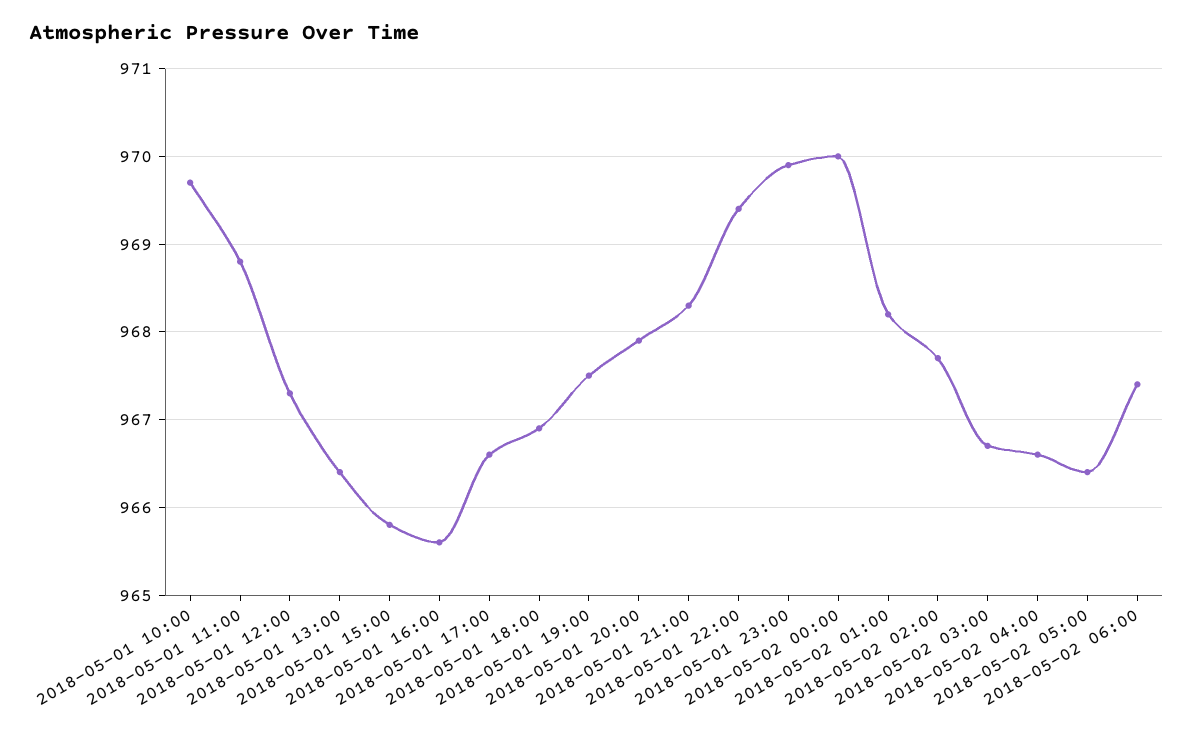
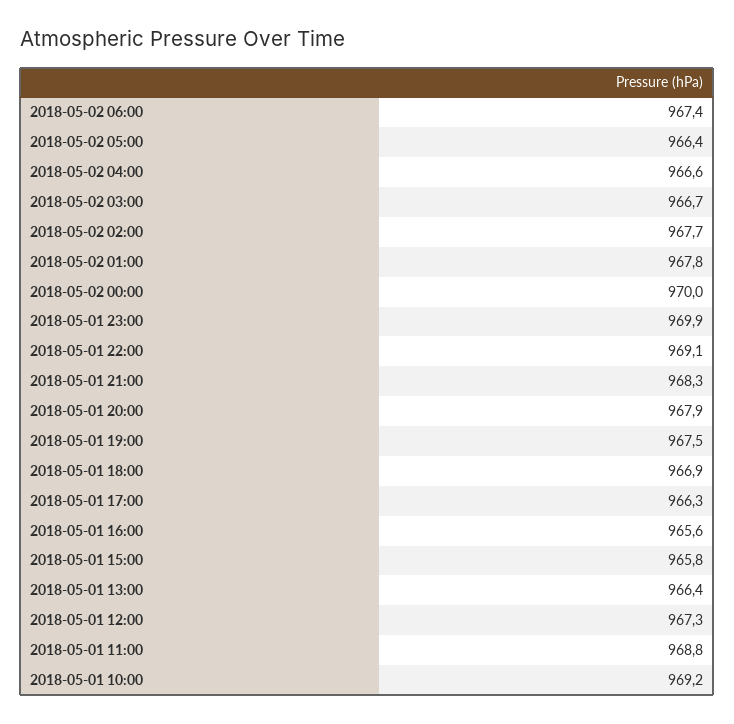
  {
-   "2018-05-01 10:00": 969.7,
+   "2018-05-01 10:00": 969.2,
    "2018-05-01 11:00": 968.8,
    "2018-05-01 12:00": 967.3,
    "2018-05-01 13:00": 966.4,
    "2018-05-01 15:00": 965.8,
    "2018-05-01 16:00": 965.6,
-   "2018-05-01 17:00": 966.6,
+   "2018-05-01 17:00": 966.3,
    "2018-05-01 18:00": 966.9,
    "2018-05-01 19:00": 967.5,
    "2018-05-01 20:00": 967.9,
    "2018-05-01 21:00": 968.3,
-   "2018-05-01 22:00": 969.4,
+   "2018-05-01 22:00": 969.1,
    "2018-05-01 23:00": 969.9,
    "2018-05-02 00:00": 970,
-   "2018-05-02 01:00": 968.2,
+   "2018-05-02 01:00": 967.8,
    "2018-05-02 02:00": 967.7,
    "2018-05-02 03:00": 966.7,
    "2018-05-02 04:00": 966.6,
    "2018-05-02 05:00": 966.4,
    "2018-05-02 06:00": 967.4
  }

